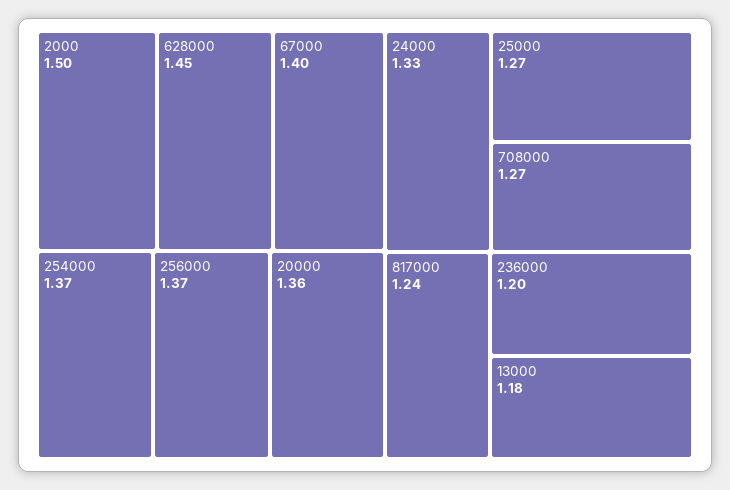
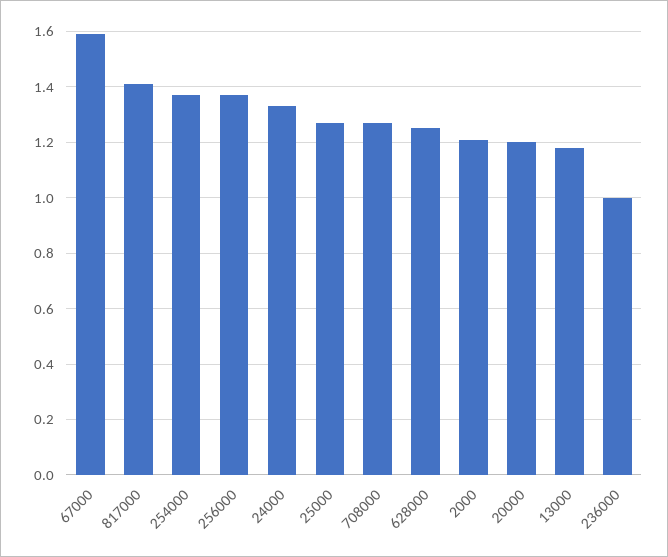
  {
-   "2000": 1.5,
+   "2000": 1.2,
-   "628000": 1.45,
+   "628000": 1.25,
-   "67000": 1.4,
+   "67000": 1.6,
    "254000": 1.37,
    "256000": 1.37,
-   "20000": 1.36,
+   "20000": 1.2,
    "24000": 1.33,
    "25000": 1.27,
    "708000": 1.27,
-   "817000": 1.24,
+   "817000": 1.4,
-   "236000": 1.2,
+   "236000": 1,
    "13000": 1.18
  }

